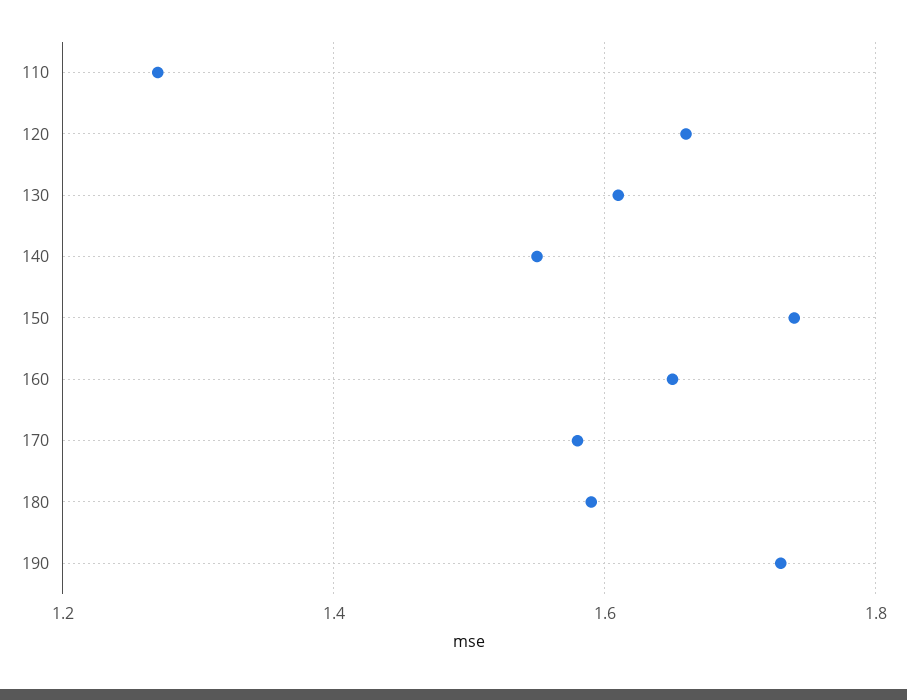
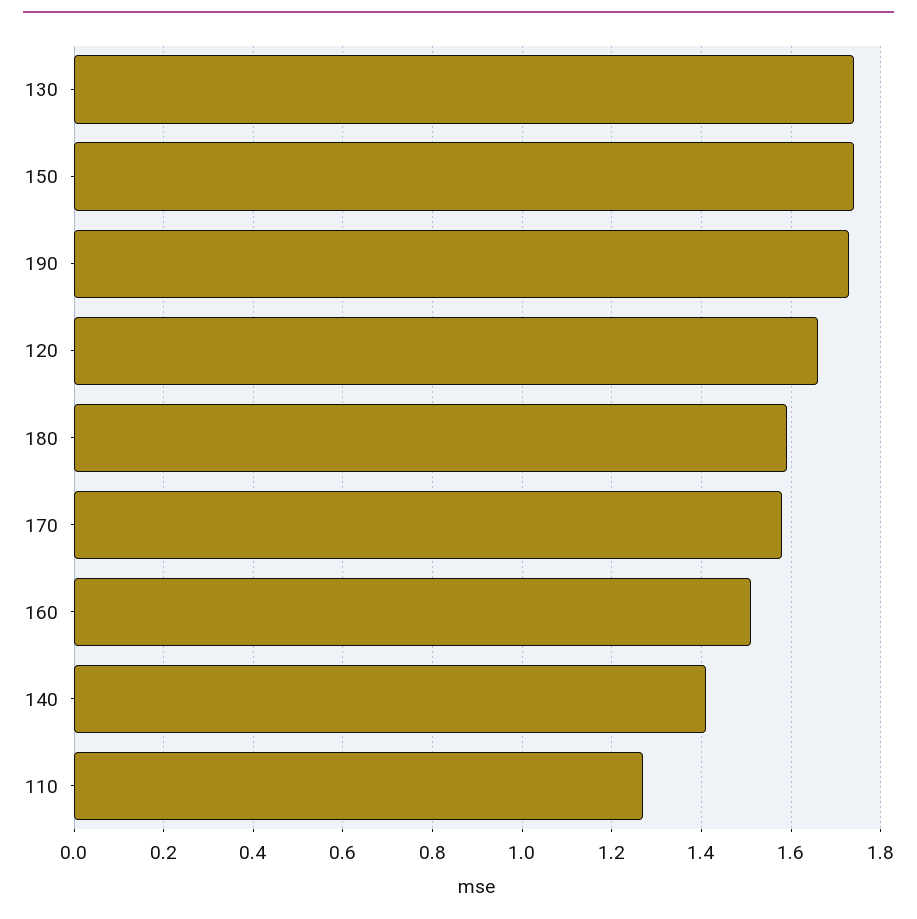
  {
    "110": 1.25,
    "120": 1.65,
-   "130": 1.6,
+   "130": 1.75,
-   "140": 1.55,
+   "140": 1.4,
    "150": 1.75,
-   "160": 1.65,
+   "160": 1.5,
    "170": 1.6,
    "180": 1.6,
    "190": 1.75
  }

